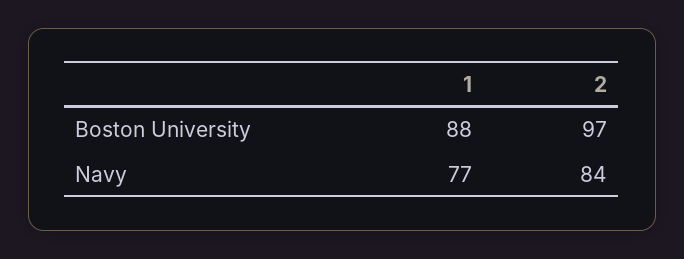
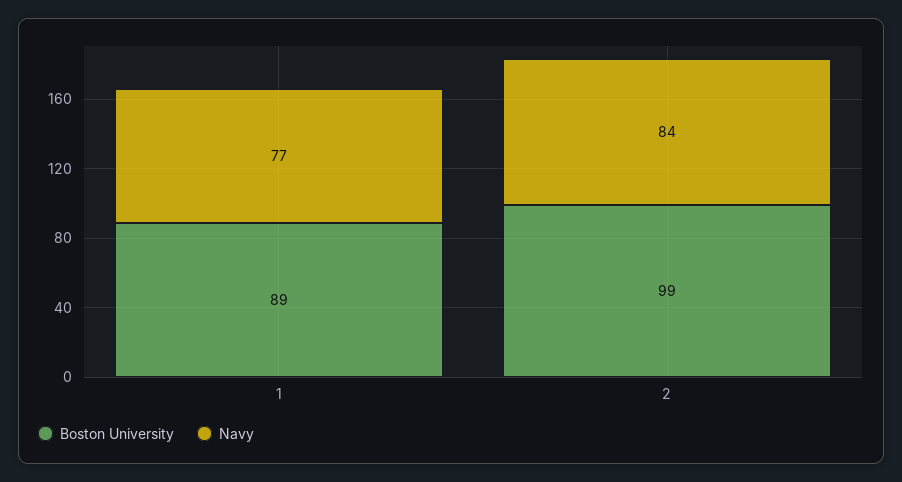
  {
    "Boston University": {
-     "1": 88,
+     "1": 89,
-     "2": 97
+     "2": 99
    },
    "Navy": {
      "1": 77,
      "2": 84
    }
  }

